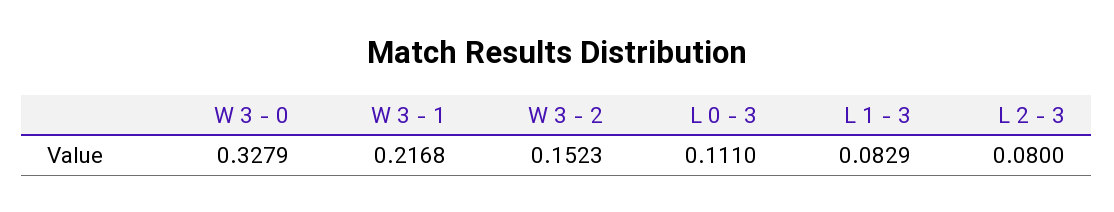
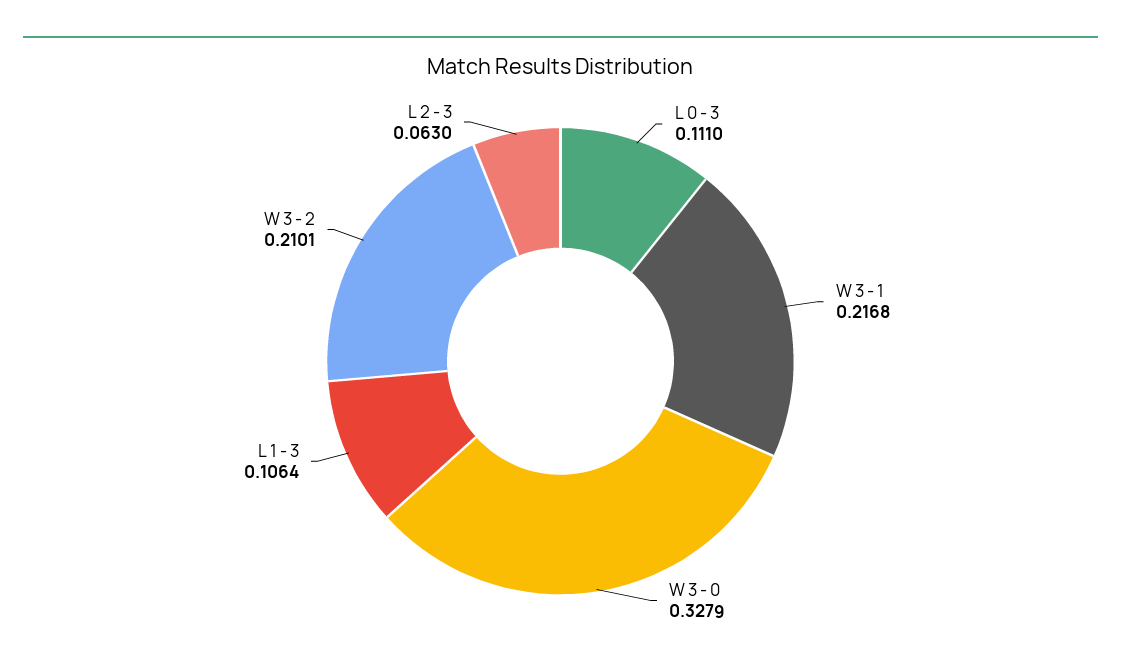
  {
    "W 3 - 0": 0.3279,
    "W 3 - 1": 0.2168,
-   "W 3 - 2": 0.1523,
+   "W 3 - 2": 0.2101,
    "L 0 - 3": 0.111,
-   "L 1 - 3": 0.0829,
+   "L 1 - 3": 0.1064,
-   "L 2 - 3": 0.08
+   "L 2 - 3": 0.063
  }

